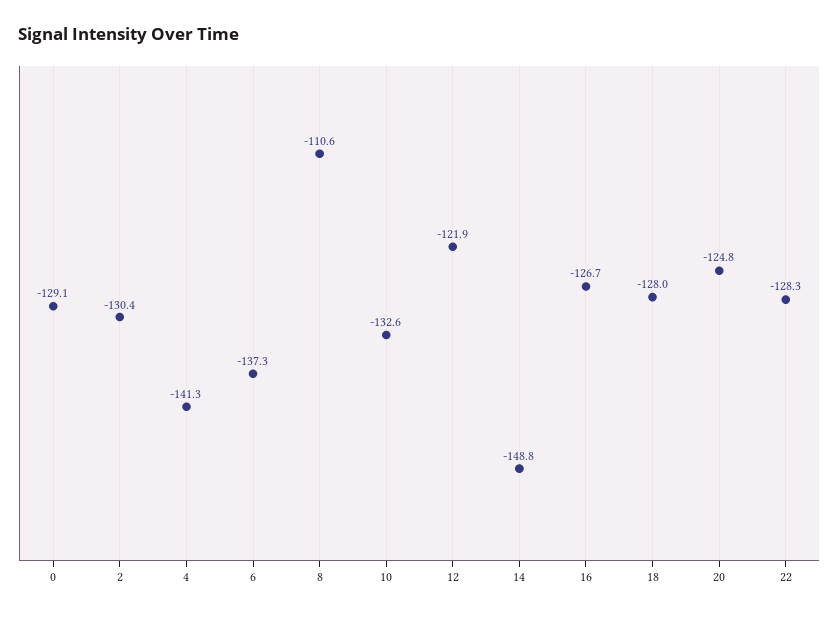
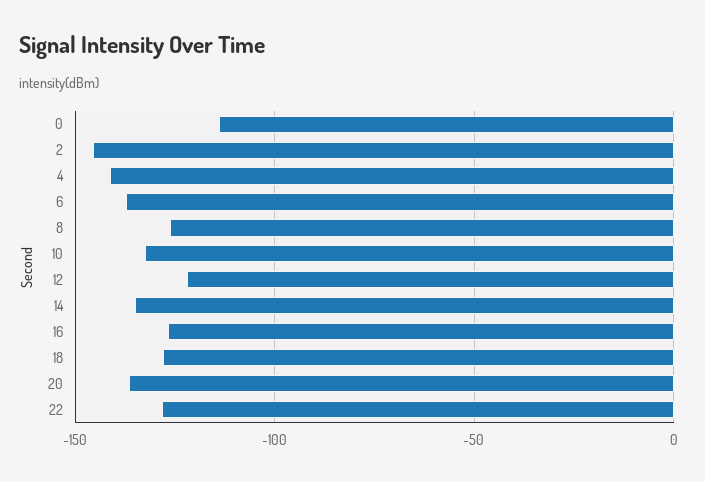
  {
-   "0": -129.1,
+   "0": -115,
-   "2": -130.4,
+   "2": -145,
    "4": -141.3,
    "6": -137.3,
-   "8": -110.6,
+   "8": -125,
    "10": -132.6,
    "12": -121.9,
-   "14": -148.8,
+   "14": -135,
    "16": -126.7,
    "18": -128,
-   "20": -124.8,
+   "20": -135,
    "22": -128.3
  }

